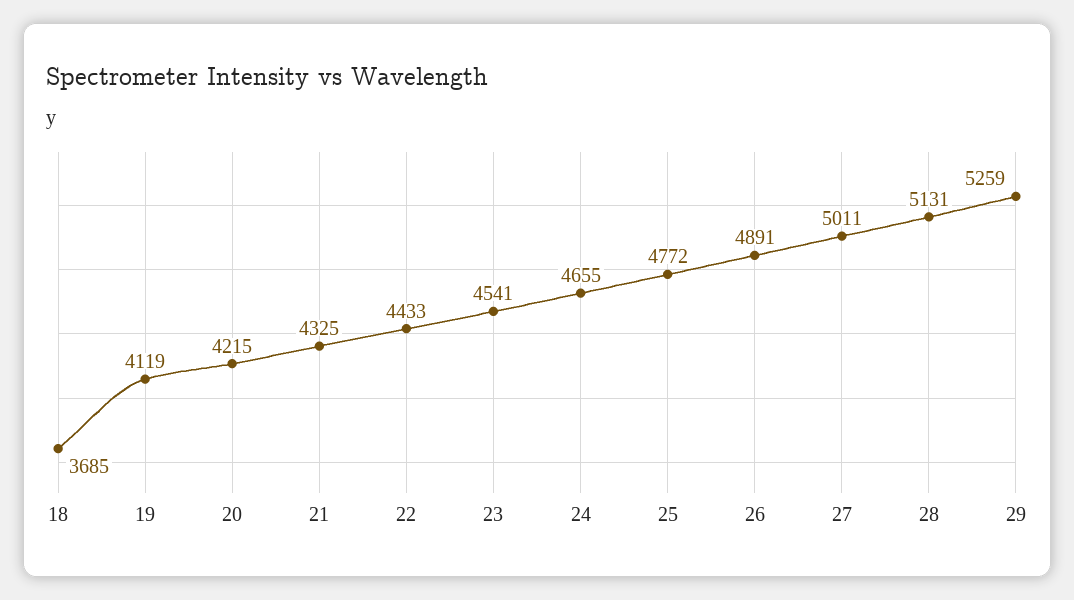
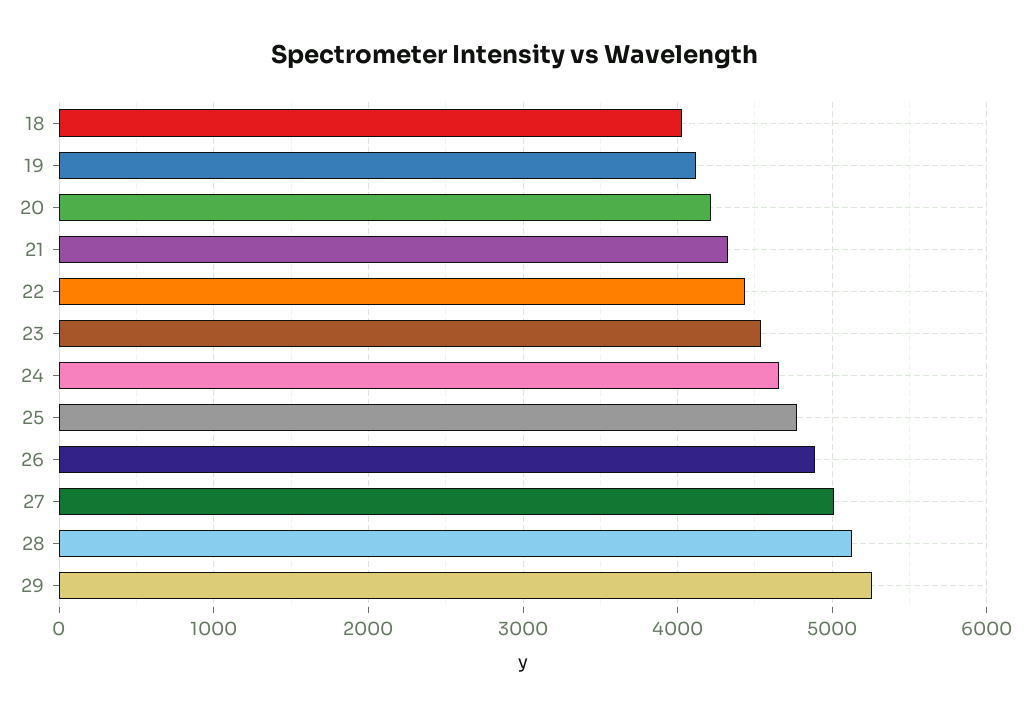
  {
-   "18": 3685,
+   "18": 4000,
    "19": 4119,
    "20": 4215,
    "21": 4325,
    "22": 4433,
    "23": 4541,
    "24": 4655,
    "25": 4772,
    "26": 4891,
    "27": 5011,
    "28": 5131,
    "29": 5259
  }

